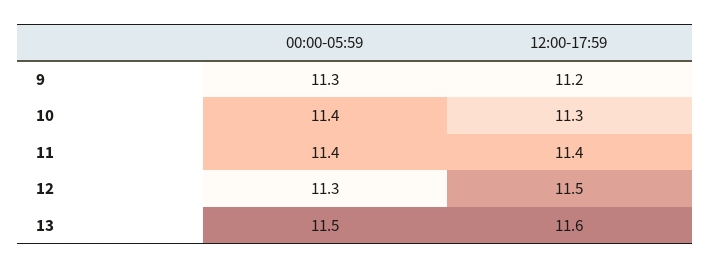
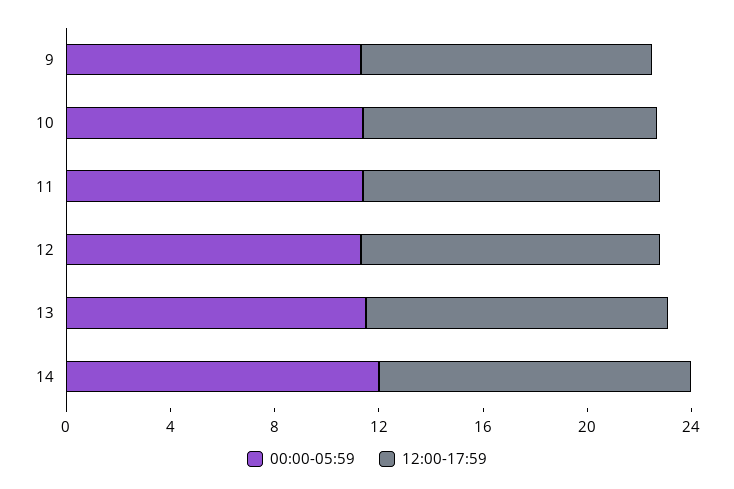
  {
    "00:00-05:59": {
      "9": 11.3,
      "10": 11.4,
      "11": 11.4,
      "12": 11.3,
-     "13": 11.5
+     "13": 11.5,
+     "14": 12
    },
    "12:00-17:59": {
      "9": 11.2,
      "10": 11.3,
      "11": 11.4,
      "12": 11.5,
-     "13": 11.6
+     "13": 11.6,
+     "14": 12
    }
  }

